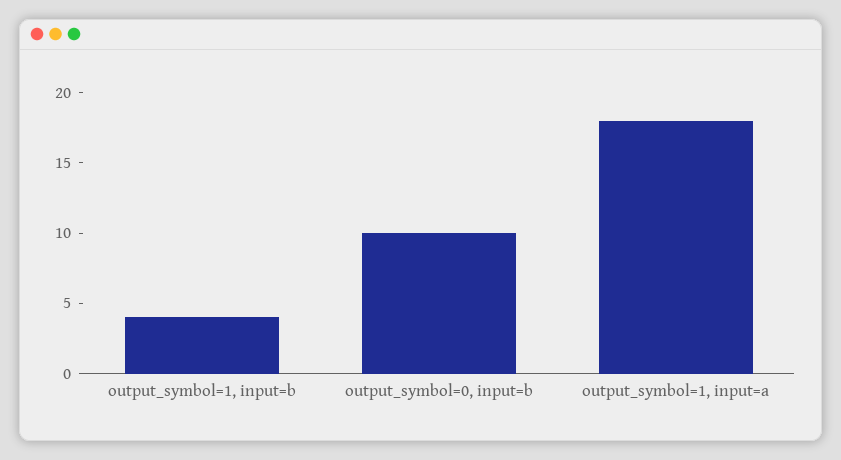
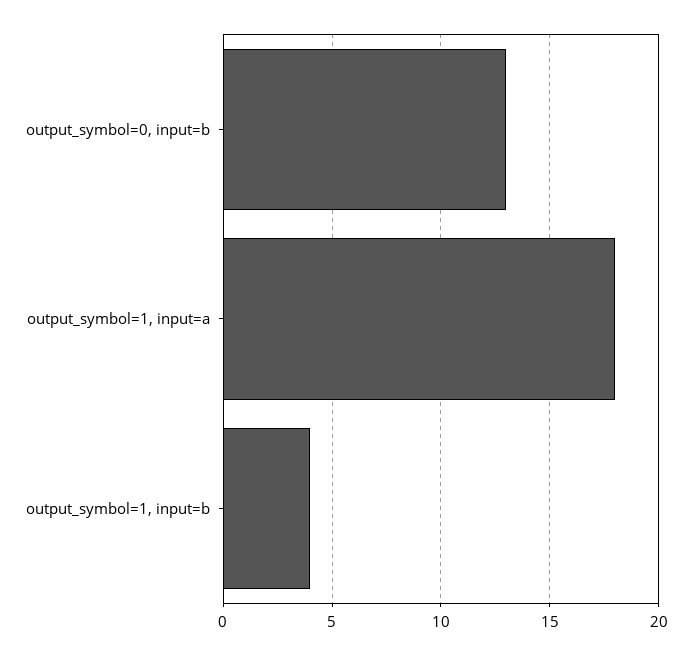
  {
    "output_symbol=1, input=b": 4,
-   "output_symbol=0, input=b": 10,
+   "output_symbol=0, input=b": 13,
    "output_symbol=1, input=a": 18
  }

